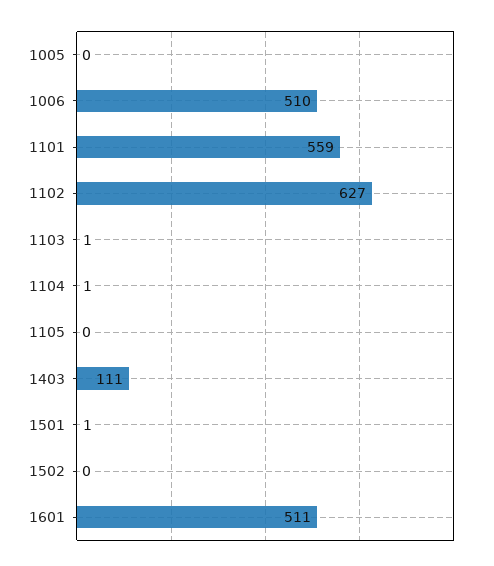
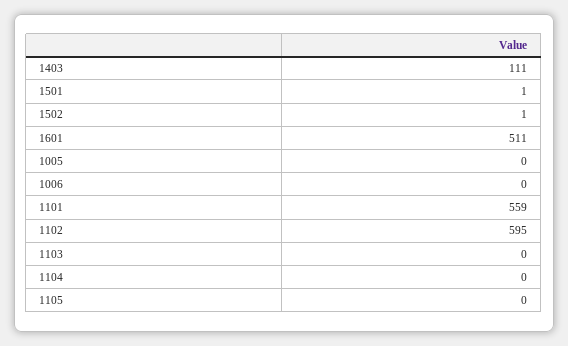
  {
    "1005": 0,
-   "1006": 510,
+   "1006": 0,
    "1101": 559,
-   "1102": 627,
+   "1102": 595,
-   "1103": 1,
+   "1103": 0,
-   "1104": 1,
+   "1104": 0,
    "1105": 0,
    "1403": 111,
    "1501": 1,
-   "1502": 0,
+   "1502": 1,
    "1601": 511
  }

